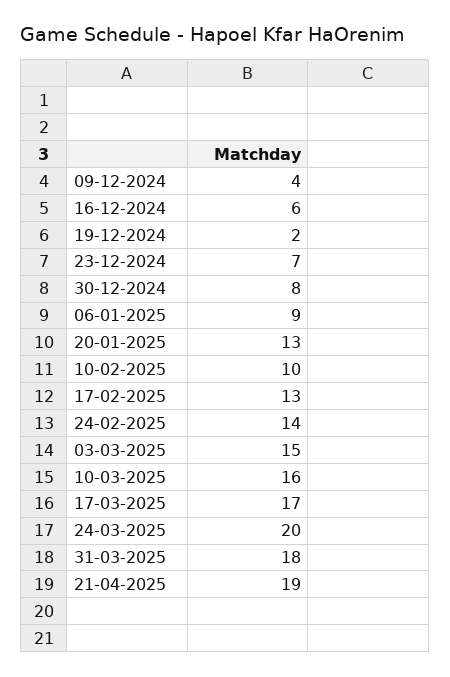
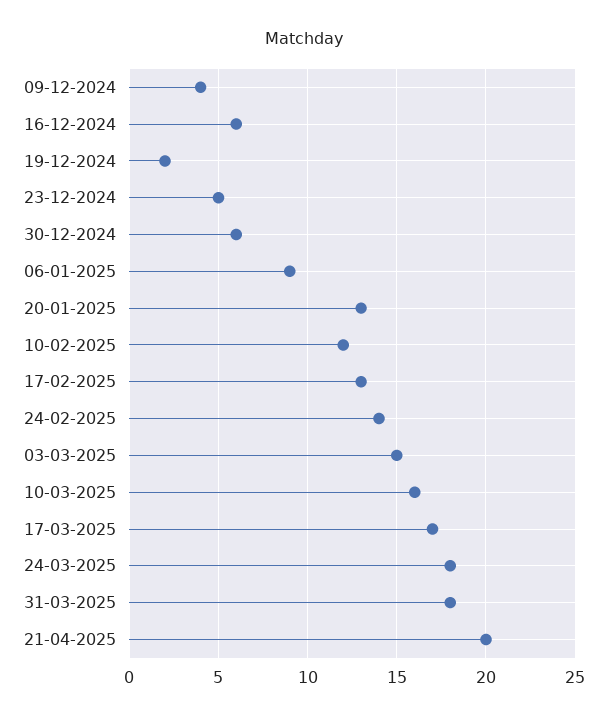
  {
    "09-12-2024": 4,
    "16-12-2024": 6,
    "19-12-2024": 2,
-   "23-12-2024": 7,
+   "23-12-2024": 5,
-   "30-12-2024": 8,
+   "30-12-2024": 6,
    "06-01-2025": 9,
    "20-01-2025": 13,
-   "10-02-2025": 10,
+   "10-02-2025": 12,
    "17-02-2025": 13,
    "24-02-2025": 14,
    "03-03-2025": 15,
    "10-03-2025": 16,
    "17-03-2025": 17,
-   "24-03-2025": 20,
+   "24-03-2025": 18,
    "31-03-2025": 18,
-   "21-04-2025": 19
+   "21-04-2025": 20
  }

